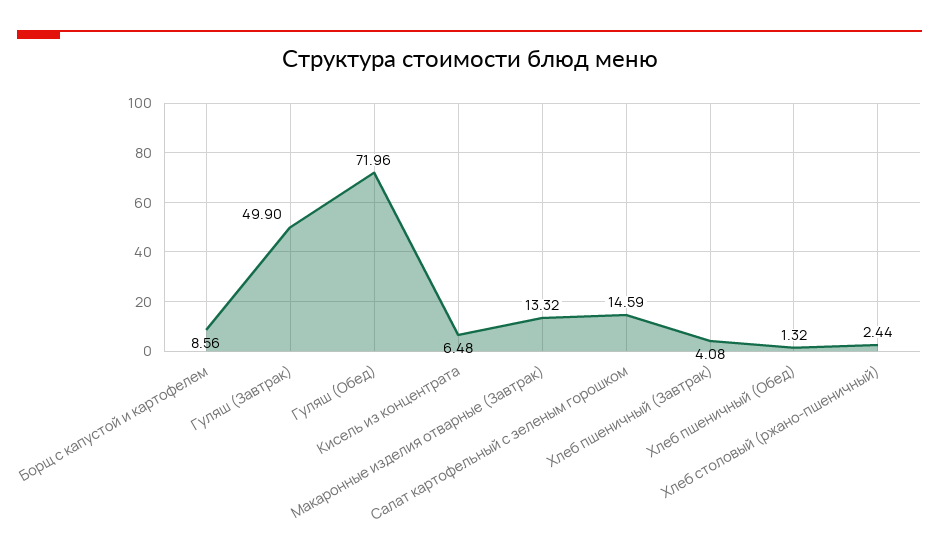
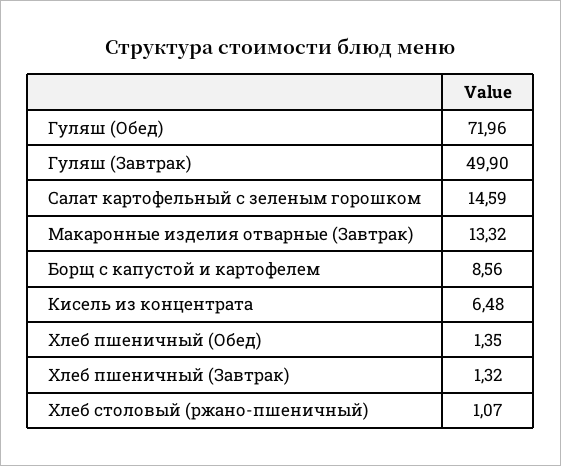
  {
    "Борщ с капустой и картофелем": 8.56,
    "Гуляш (Завтрак)": 49.9,
    "Гуляш (Обед)": 71.96,
    "Кисель из концентрата": 6.48,
    "Макаронные изделия отварные (Завтрак)": 13.32,
    "Салат картофельный с зеленым горошком": 14.59,
-   "Хлеб пшеничный (Завтрак)": 4.08,
+   "Хлеб пшеничный (Завтрак)": 1.32,
-   "Хлеб пшеничный (Обед)": 1.32,
+   "Хлеб пшеничный (Обед)": 1.35,
-   "Хлеб столовый (ржано-пшеничный)": 2.44
+   "Хлеб столовый (ржано-пшеничный)": 1.07
  }

